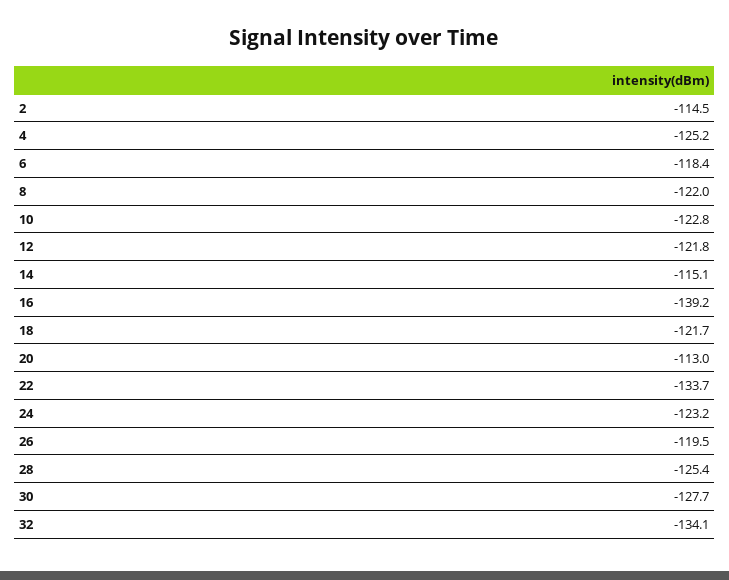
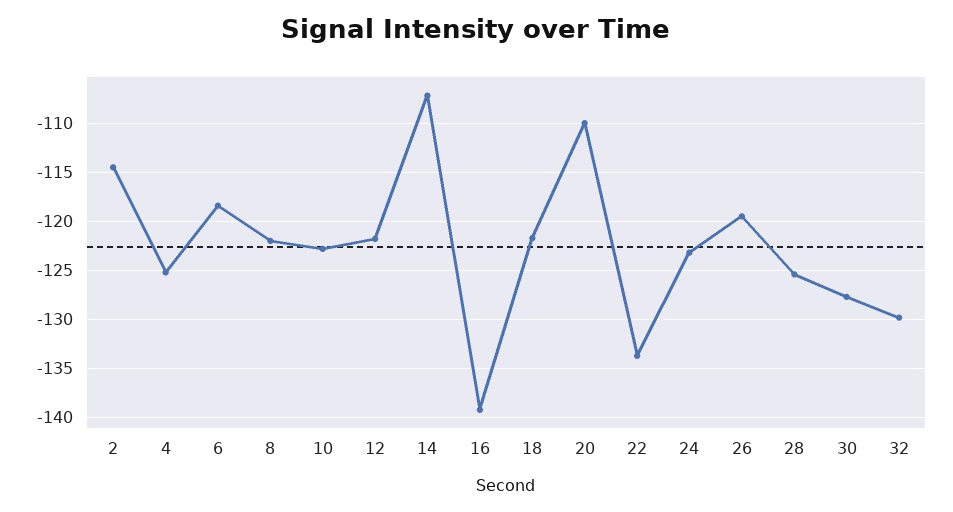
  {
    "2": -114.5,
    "4": -125.2,
    "6": -118.4,
    "8": -122,
    "10": -122.8,
    "12": -121.8,
-   "14": -115.1,
+   "14": -107,
    "16": -139.2,
    "18": -121.7,
-   "20": -113,
+   "20": -110,
    "22": -133.7,
    "24": -123.2,
    "26": -119.5,
    "28": -125.4,
    "30": -127.7,
-   "32": -134.1
+   "32": -130
  }

